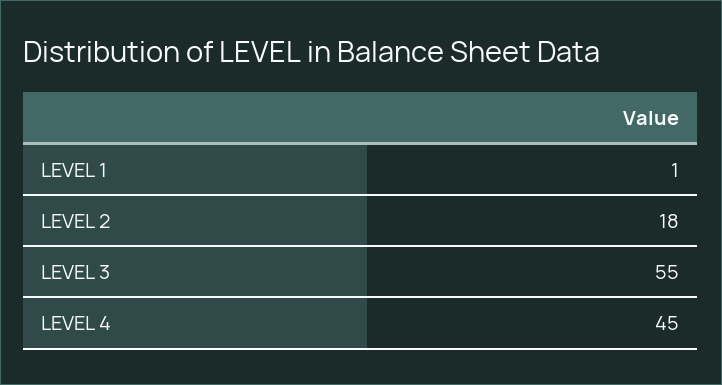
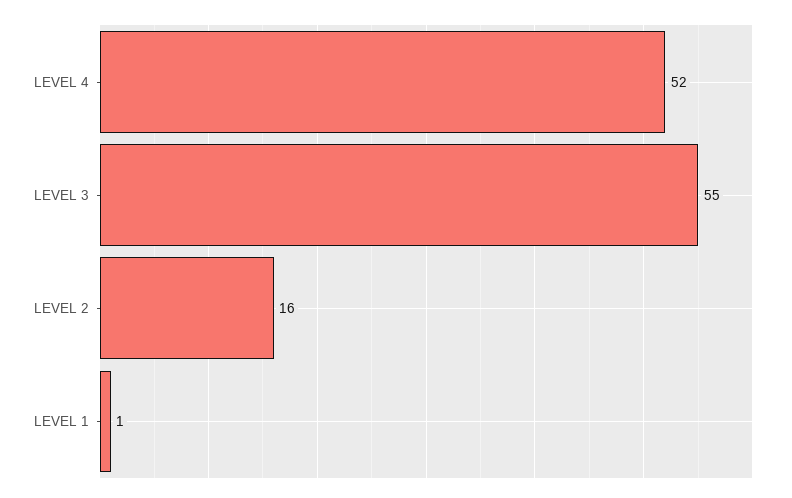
  {
    "LEVEL 1": 1,
-   "LEVEL 2": 18,
+   "LEVEL 2": 16,
    "LEVEL 3": 55,
-   "LEVEL 4": 45
+   "LEVEL 4": 52
  }

